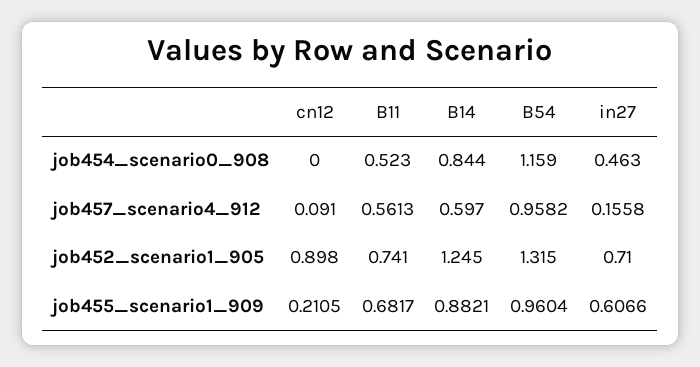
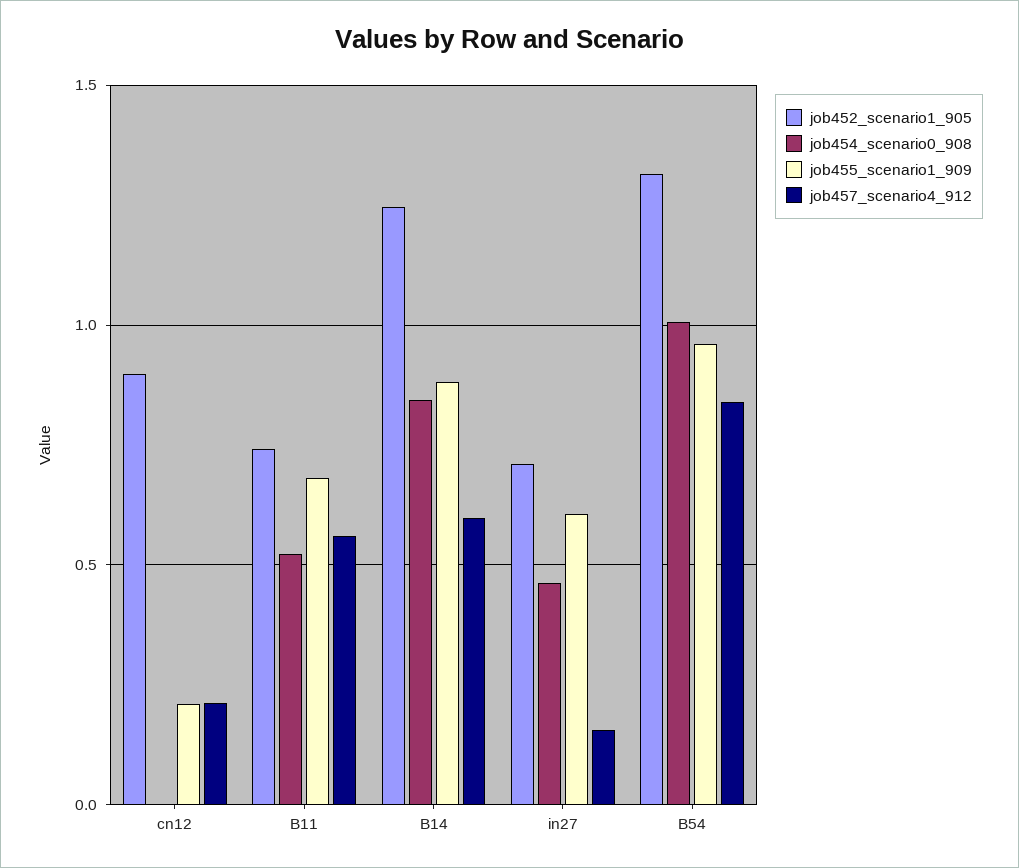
  {
    "job454_scenario0_908": {
      "cn12": 0,
      "B11": 0.523,
      "B14": 0.844,
-     "B54": 1.159,
+     "B54": 1,
      "in27": 0.463
    },
    "job457_scenario4_912": {
-     "cn12": 0.091,
+     "cn12": 0.2,
      "B11": 0.5613,
      "B14": 0.597,
-     "B54": 0.9582,
+     "B54": 0.85,
      "in27": 0.1558
    },
    "job452_scenario1_905": {
      "cn12": 0.898,
      "B11": 0.741,
      "B14": 1.245,
      "B54": 1.315,
      "in27": 0.71
    },
    "job455_scenario1_909": {
      "cn12": 0.2105,
      "B11": 0.6817,
      "B14": 0.8821,
      "B54": 0.9604,
      "in27": 0.6066
    }
  }

